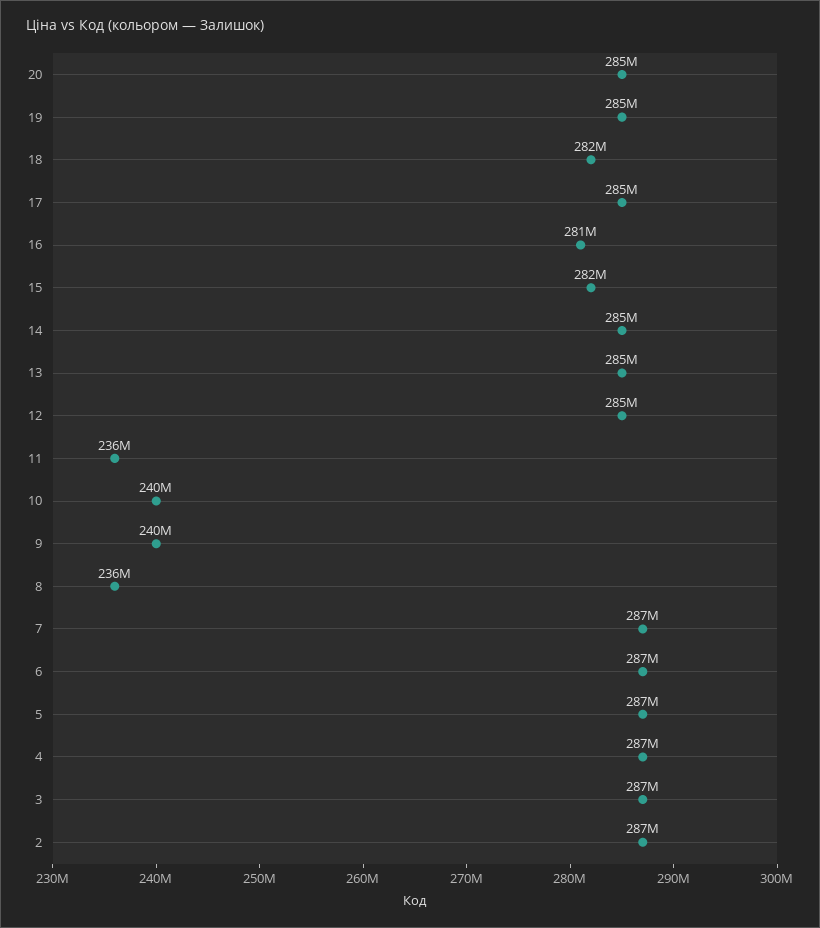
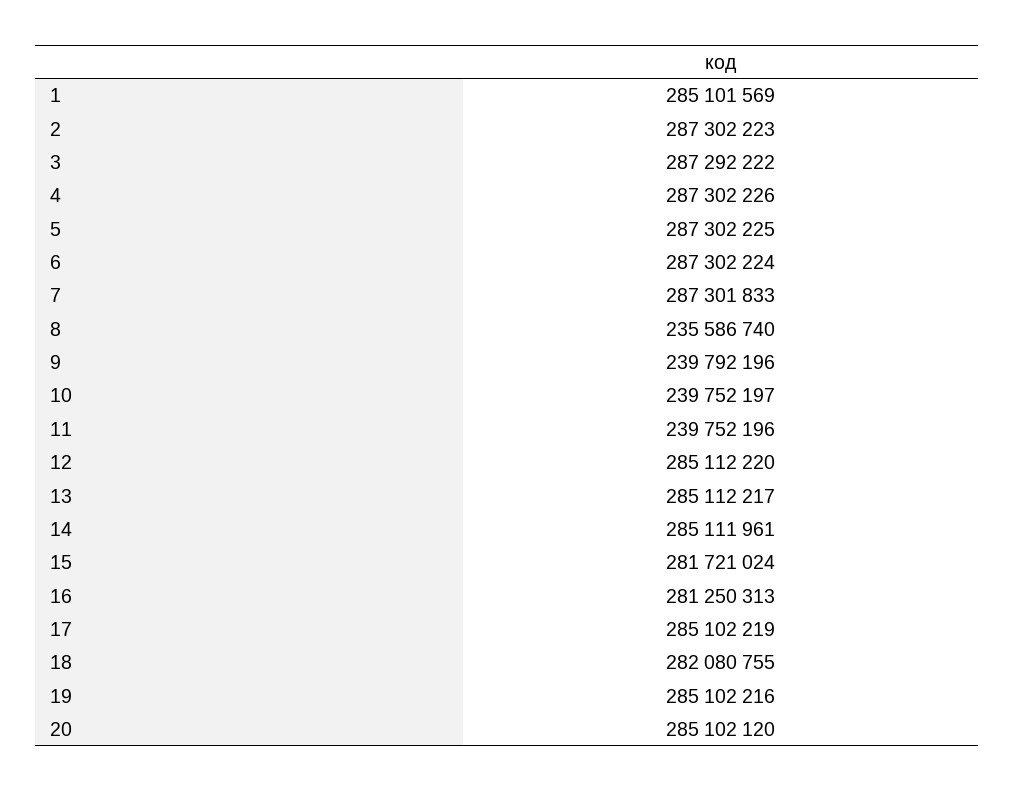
  {
    "20": 285102120,
    "19": 285102216,
    "18": 282080755,
    "17": 285102219,
    "16": 281250313,
    "15": 281721024,
    "14": 285111961,
    "13": 285112217,
    "12": 285112220,
-   "11": 236000000,
+   "11": 239752196,
    "10": 239752197,
    "9": 239792196,
    "8": 235586740,
    "7": 287301833,
    "6": 287302224,
    "5": 287302225,
    "4": 287302226,
    "3": 287292222,
-   "2": 287302223
+   "2": 287302223,
+   "1": 285101569
  }

